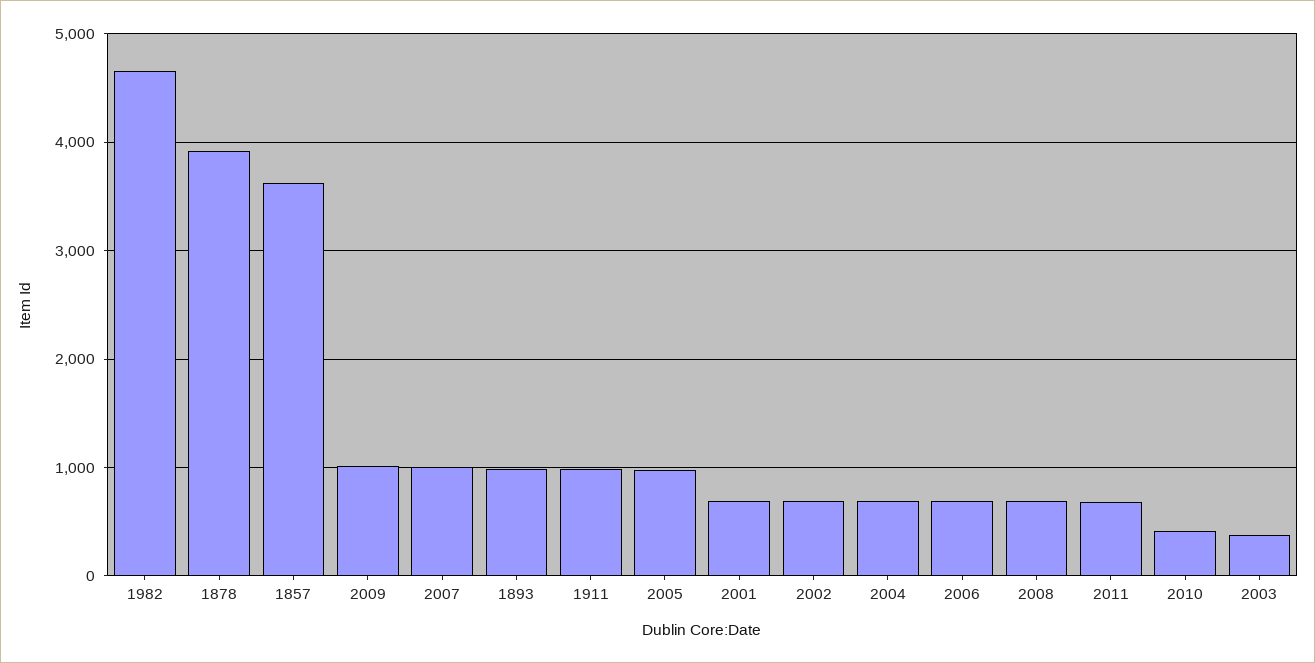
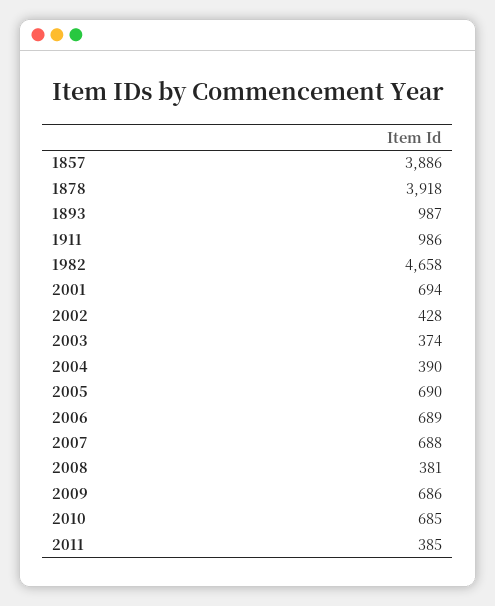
  {
    "1982": 4658,
    "1878": 3918,
-   "1857": 3600,
+   "1857": 3886,
-   "2009": 1000,
+   "2009": 686,
-   "2007": 1000,
+   "2007": 688,
    "1893": 987,
    "1911": 986,
-   "2005": 1000,
+   "2005": 690,
    "2001": 694,
-   "2002": 700,
+   "2002": 428,
-   "2004": 700,
+   "2004": 390,
    "2006": 689,
-   "2008": 700,
+   "2008": 381,
-   "2011": 700,
+   "2011": 385,
-   "2010": 400,
+   "2010": 685,
    "2003": 374
  }

